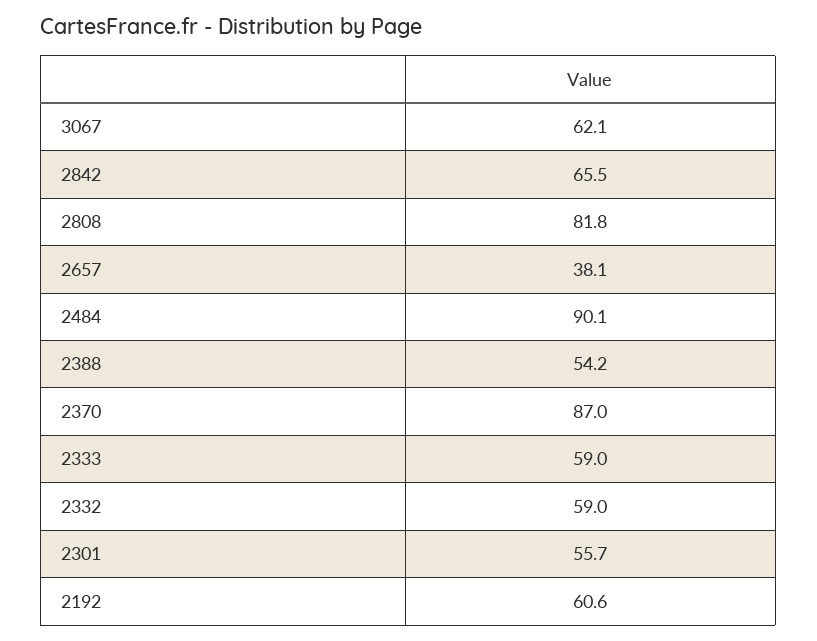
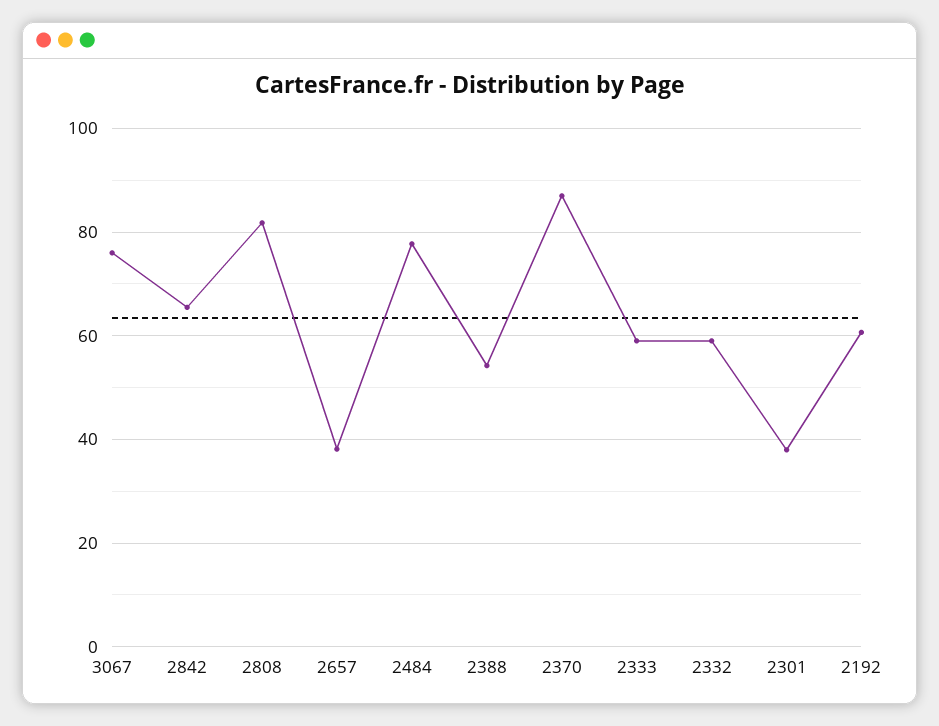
  {
-   "3067": 62.1,
+   "3067": 76,
    "2842": 65.5,
    "2808": 81.8,
    "2657": 38.1,
-   "2484": 90.1,
+   "2484": 78,
    "2388": 54.2,
    "2370": 87,
    "2333": 59,
    "2332": 59,
-   "2301": 55.7,
+   "2301": 38,
    "2192": 60.6
  }

